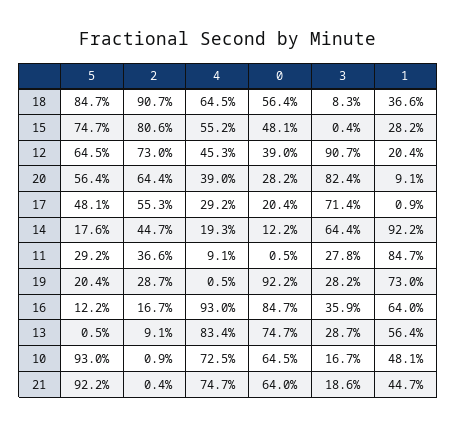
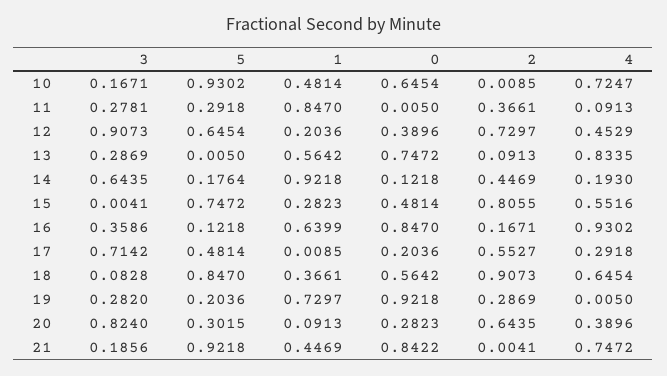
  {
    "5": {
      "18": 0.847,
      "15": 0.7472,
      "12": 0.6454,
-     "20": 0.564,
+     "20": 0.3015,
      "17": 0.4814,
      "14": 0.1764,
      "11": 0.2918,
      "19": 0.2036,
      "16": 0.1218,
      "13": 0.005,
      "10": 0.9302,
      "21": 0.9218
    },
    "2": {
      "18": 0.9073,
      "15": 0.8055,
      "12": 0.7297,
      "20": 0.6435,
      "17": 0.5527,
      "14": 0.4469,
      "11": 0.3661,
      "19": 0.2869,
      "16": 0.1671,
      "13": 0.0913,
      "10": 0.0085,
      "21": 0.0041
    },
    "4": {
      "18": 0.6454,
      "15": 0.5516,
      "12": 0.4529,
      "20": 0.3896,
      "17": 0.2918,
      "14": 0.193,
      "11": 0.0913,
      "19": 0.005,
      "16": 0.9302,
      "13": 0.8335,
      "10": 0.7247,
      "21": 0.7472
    },
    "0": {
      "18": 0.5642,
      "15": 0.4814,
      "12": 0.3896,
      "20": 0.2823,
      "17": 0.2036,
      "14": 0.1218,
      "11": 0.005,
      "19": 0.9218,
      "16": 0.847,
      "13": 0.7472,
      "10": 0.6454,
-     "21": 0.64
+     "21": 0.8422
    },
    "3": {
      "18": 0.0828,
      "15": 0.0041,
      "12": 0.9073,
      "20": 0.824,
      "17": 0.7142,
      "14": 0.6435,
      "11": 0.2781,
      "19": 0.282,
      "16": 0.3586,
      "13": 0.2869,
      "10": 0.1671,
      "21": 0.1856
    },
    "1": {
      "18": 0.3661,
      "15": 0.2823,
      "12": 0.2036,
      "20": 0.0913,
      "17": 0.0085,
      "14": 0.9218,
      "11": 0.847,
      "19": 0.7297,
      "16": 0.6399,
      "13": 0.5642,
      "10": 0.4814,
      "21": 0.4469
    }
  }

